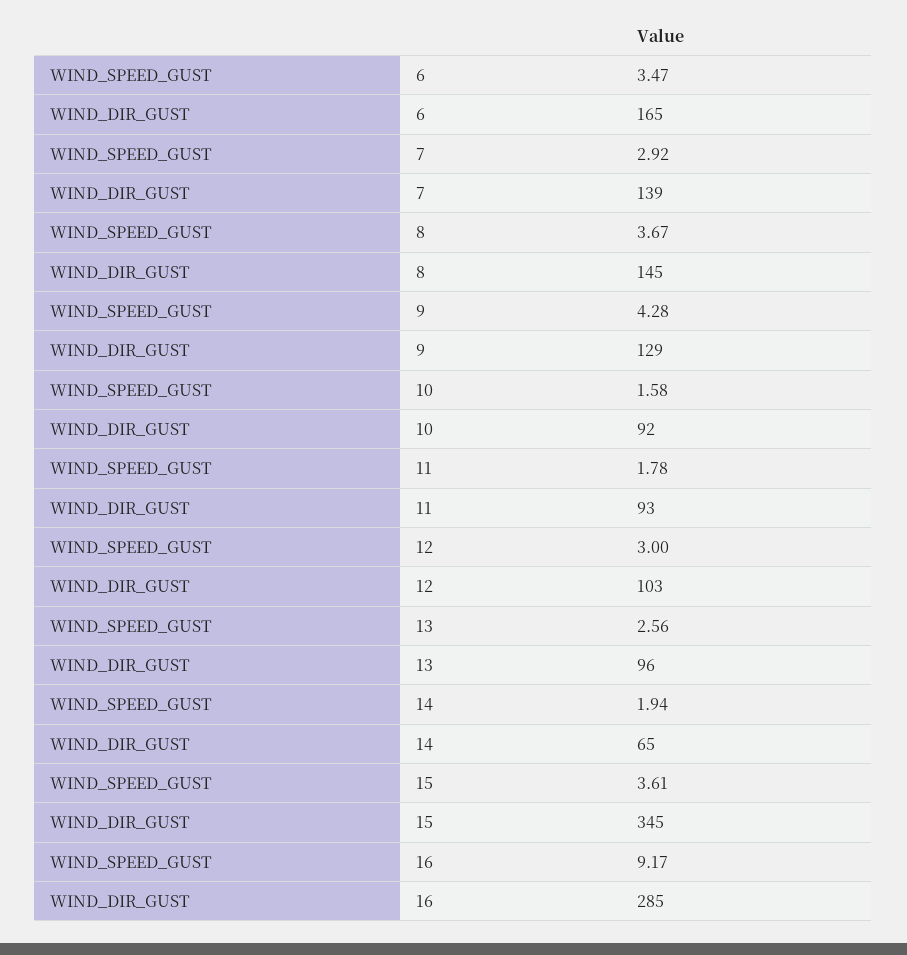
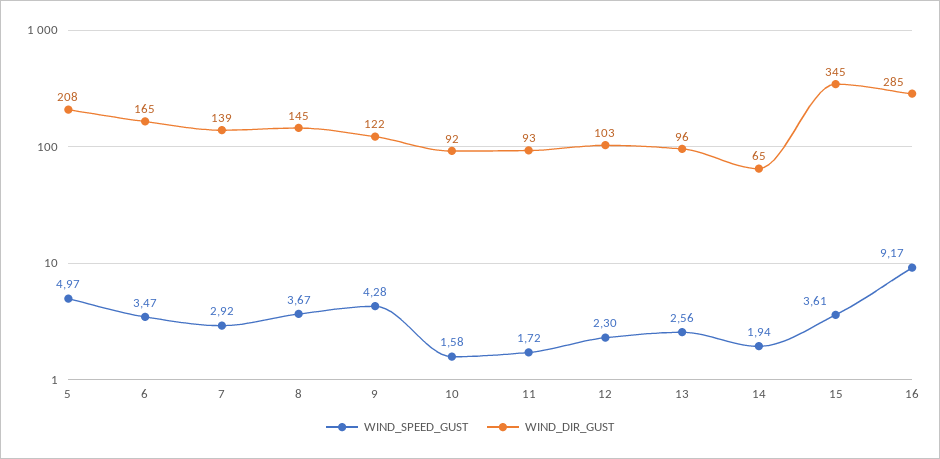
  {
    "WIND_SPEED_GUST": {
      "6": 3.47,
      "7": 2.92,
      "8": 3.67,
      "9": 4.28,
      "10": 1.58,
-     "11": 1.78,
+     "11": 1.72,
-     "12": 3,
+     "12": 2.3,
      "13": 2.56,
      "14": 1.94,
      "15": 3.61,
-     "16": 9.17
+     "16": 9.17,
+     "5": 4.97
    },
    "WIND_DIR_GUST": {
      "6": 165,
      "7": 139,
      "8": 145,
-     "9": 129,
+     "9": 122,
      "10": 92,
      "11": 93,
      "12": 103,
      "13": 96,
      "14": 65,
      "15": 345,
-     "16": 285
+     "16": 285,
+     "5": 208
    }
  }

